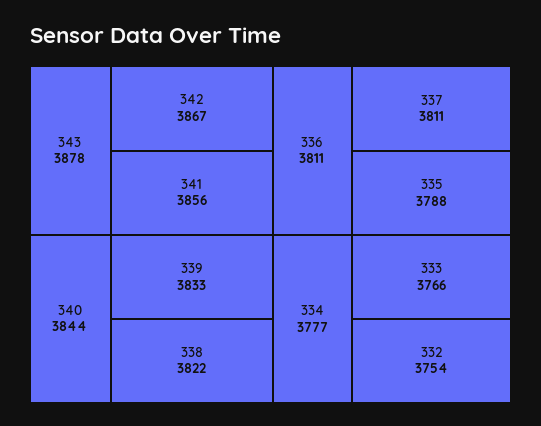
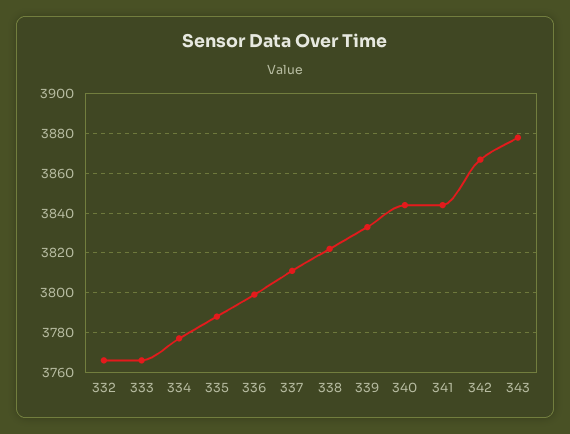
  {
    "343": 3878,
    "342": 3867,
-   "341": 3856,
+   "341": 3845,
    "340": 3844,
    "339": 3833,
    "338": 3822,
-   "336": 3811,
+   "336": 3800,
    "337": 3811,
    "335": 3788,
    "334": 3777,
    "333": 3766,
-   "332": 3754
+   "332": 3765
  }

